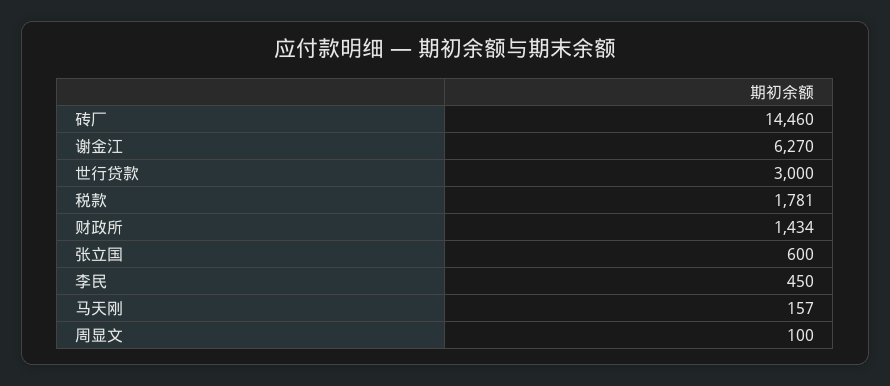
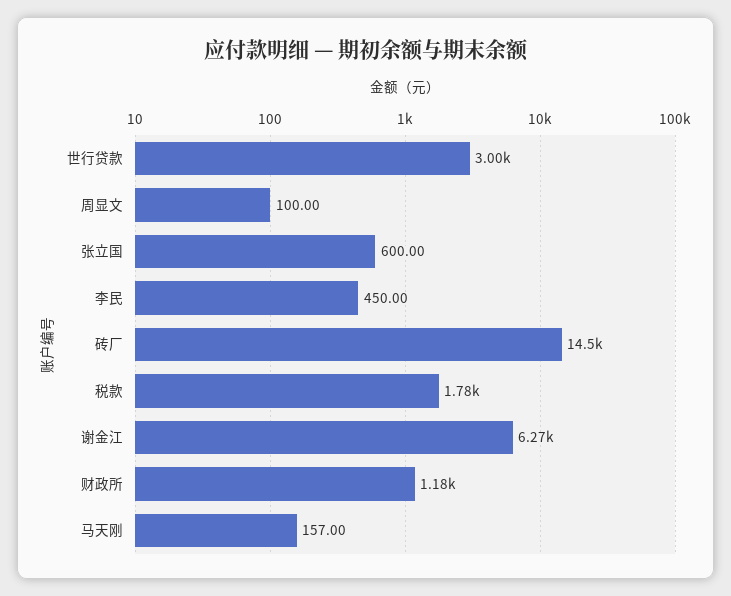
  {
    "砖厂": 14460,
    "谢金江": 6270,
    "世行贷款": 3000,
    "税款": 1781,
-   "财政所": 1434,
+   "财政所": 1180,
    "张立国": 600,
    "李民": 450,
    "马天刚": 157,
    "周显文": 100
  }

